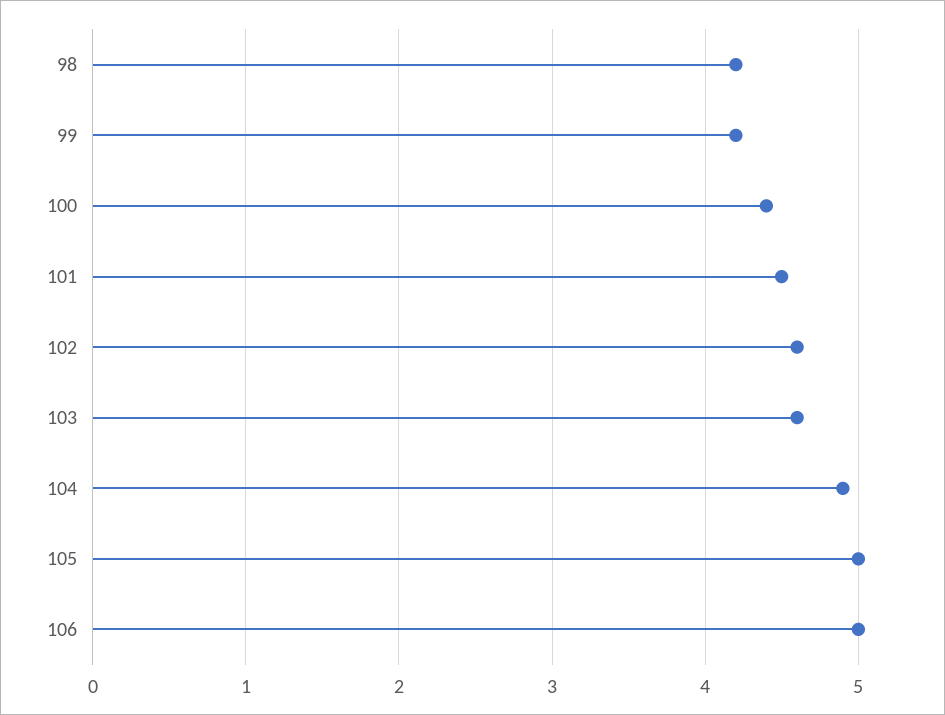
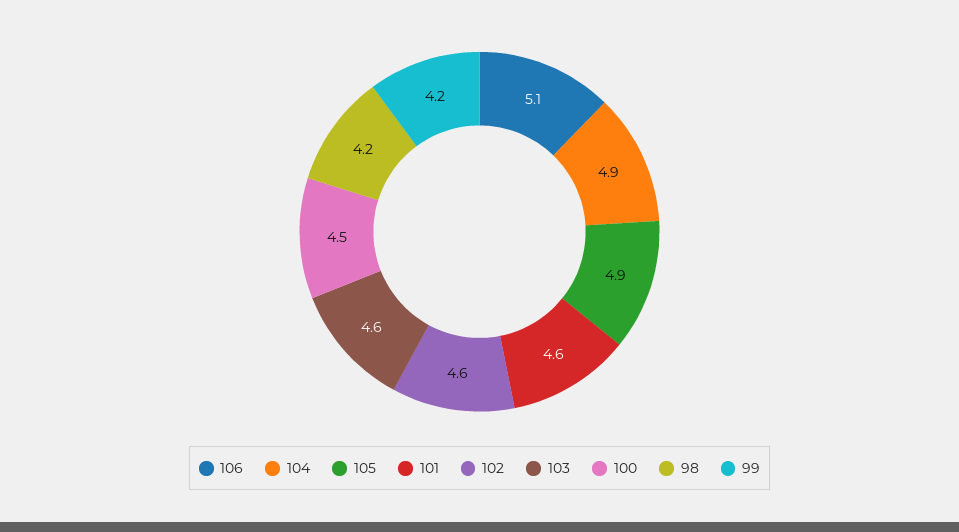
  {
    "98": 4.2,
    "99": 4.2,
-   "100": 4.4,
+   "100": 4.5,
-   "101": 4.5,
+   "101": 4.6,
    "102": 4.6,
    "103": 4.6,
    "104": 4.9,
-   "105": 5,
+   "105": 4.9,
-   "106": 5
+   "106": 5.1
  }

